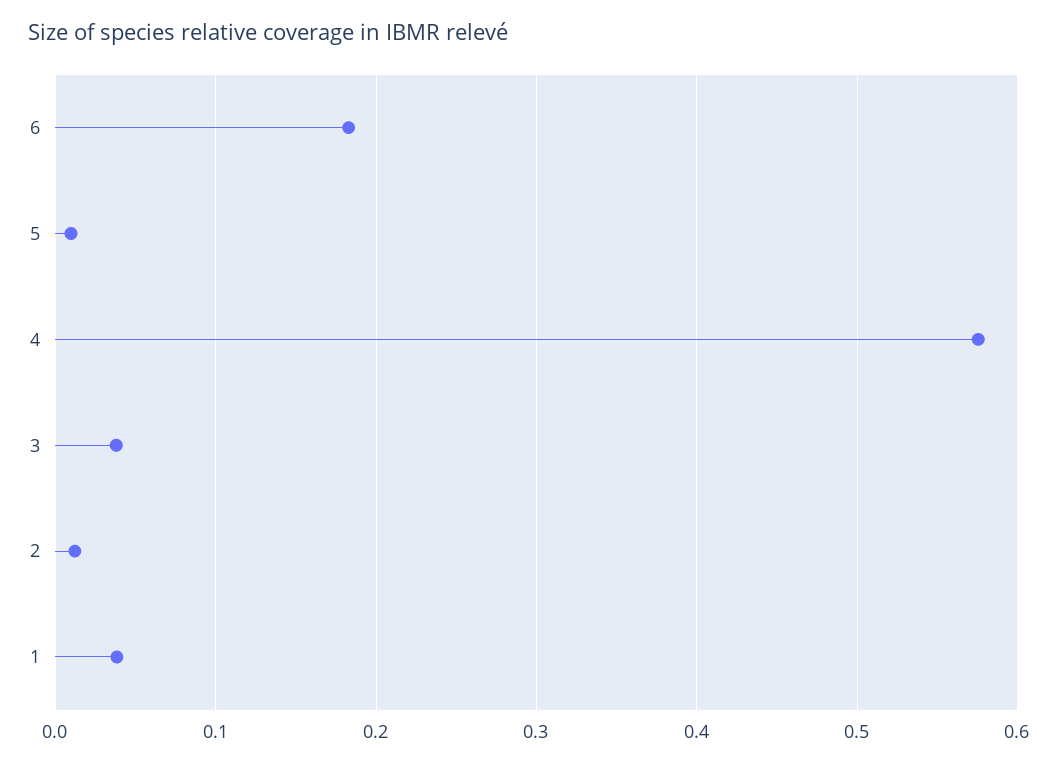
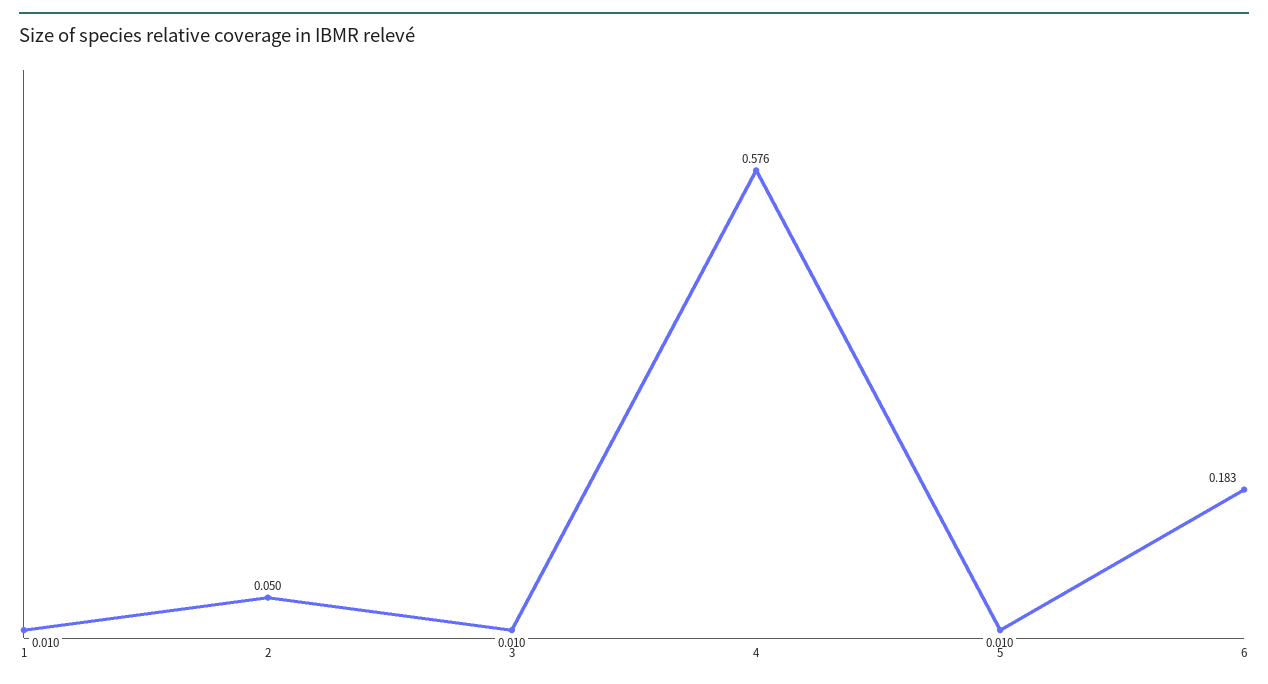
  {
    "6": 0.183,
    "5": 0.01,
    "4": 0.576,
-   "3": 0.04,
+   "3": 0.01,
-   "2": 0.01,
+   "2": 0.05,
-   "1": 0.04
+   "1": 0.01
  }

